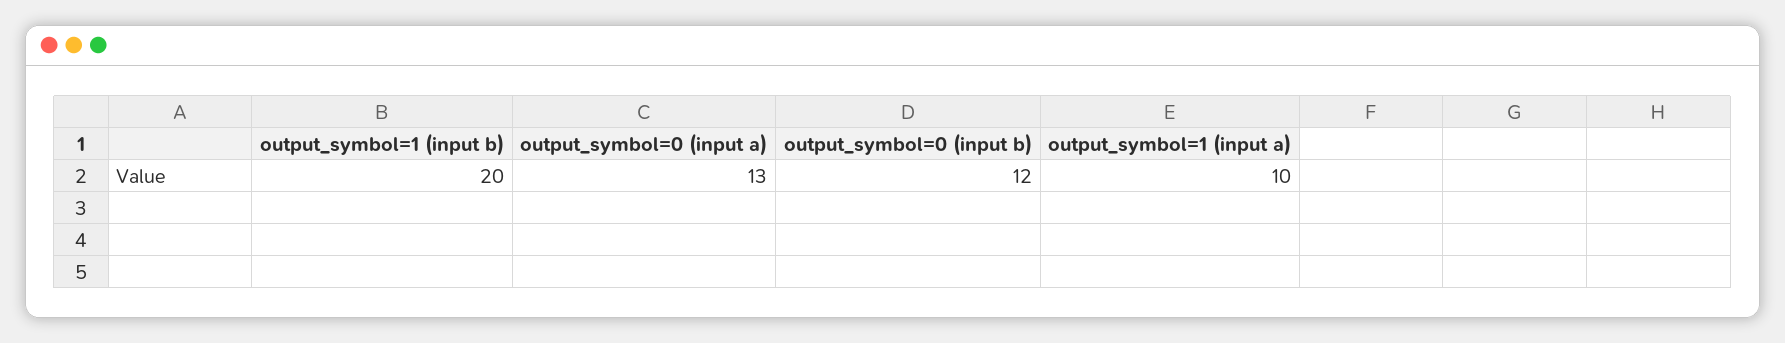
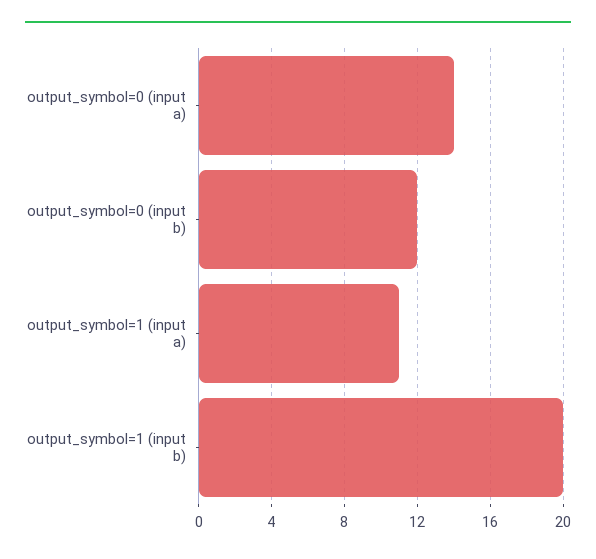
  {
    "output_symbol=1 (input b)": 20,
-   "output_symbol=0 (input a)": 13,
+   "output_symbol=0 (input a)": 14,
    "output_symbol=0 (input b)": 12,
-   "output_symbol=1 (input a)": 10
+   "output_symbol=1 (input a)": 11
  }

